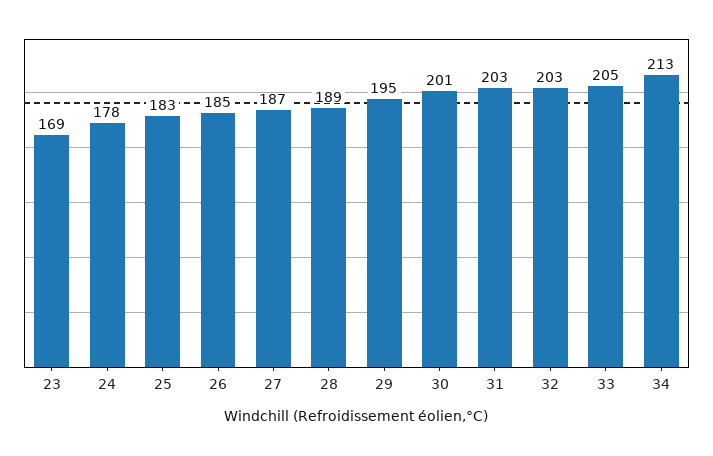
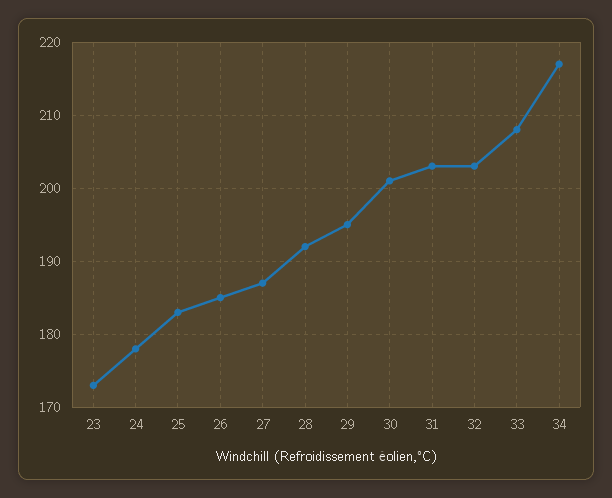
  {
-   "23": 169,
+   "23": 173,
    "24": 178,
    "25": 183,
    "26": 185,
    "27": 187,
-   "28": 189,
+   "28": 192,
    "29": 195,
    "30": 201,
    "31": 203,
    "32": 203,
-   "33": 205,
+   "33": 208,
-   "34": 213
+   "34": 217
  }

